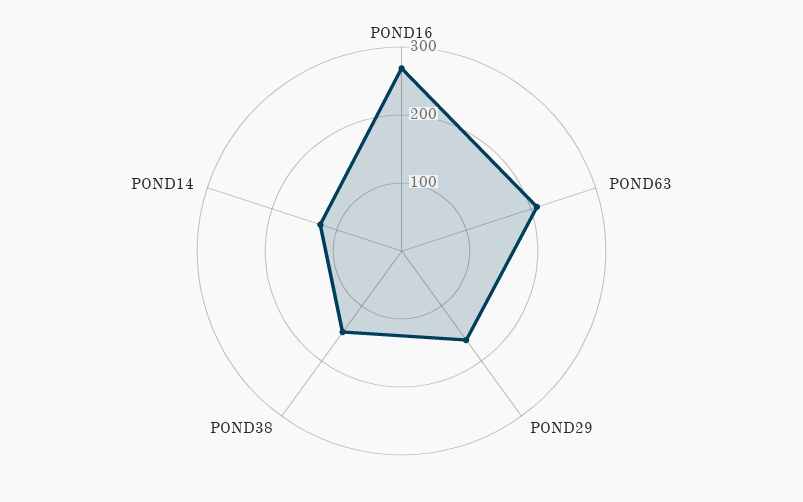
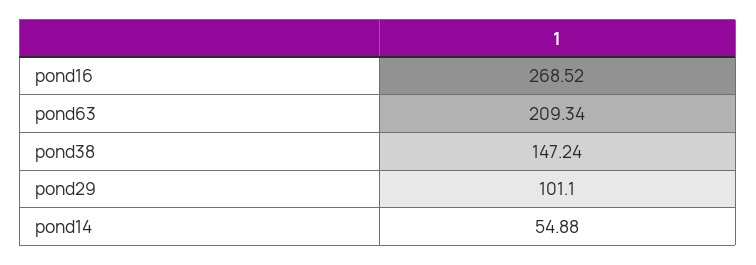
  {
    "POND16": 268.52,
    "POND63": 209.34,
-   "POND29": 160,
+   "POND29": 101.1,
    "POND38": 147.24,
-   "POND14": 120
+   "POND14": 54.88
  }

